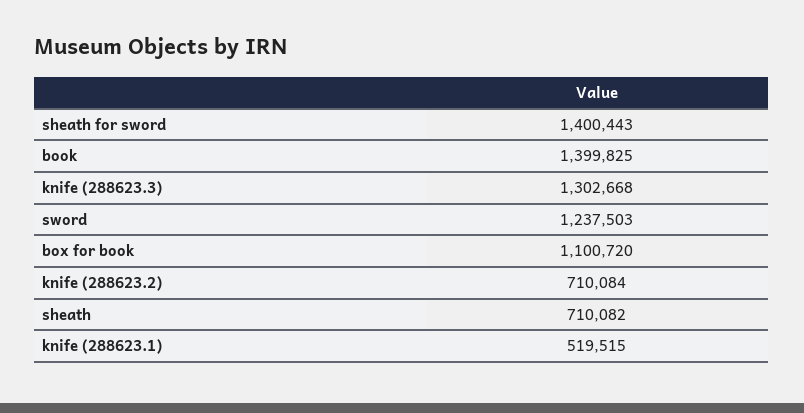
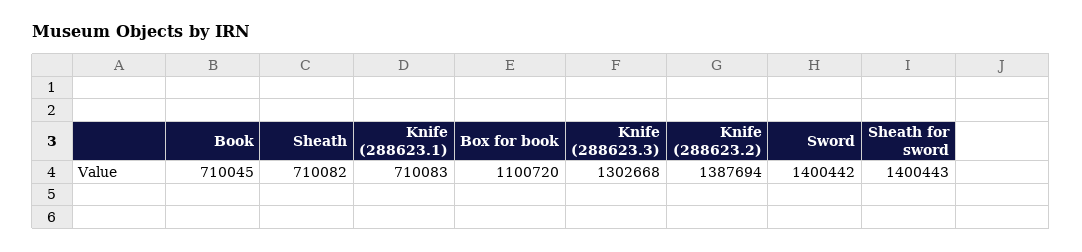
  {
    "sheath for sword": 1400443,
-   "book": 1399825,
+   "book": 710045,
    "knife (288623.3)": 1302668,
-   "sword": 1237503,
+   "sword": 1400442,
    "box for book": 1100720,
-   "knife (288623.2)": 710084,
+   "knife (288623.2)": 1387694,
    "sheath": 710082,
-   "knife (288623.1)": 519515
+   "knife (288623.1)": 710083
  }

